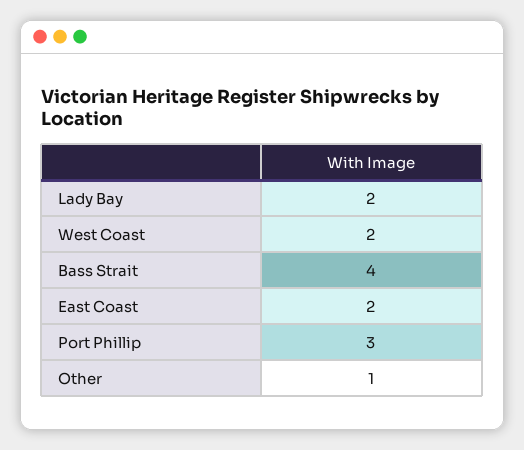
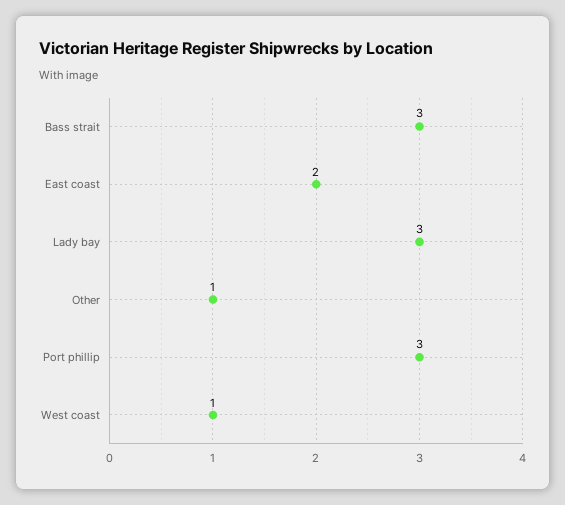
  {
-   "Lady Bay": 2,
+   "Lady Bay": 3,
-   "West Coast": 2,
+   "West Coast": 1,
-   "Bass Strait": 4,
+   "Bass Strait": 3,
    "East Coast": 2,
    "Port Phillip": 3,
    "Other": 1
  }

